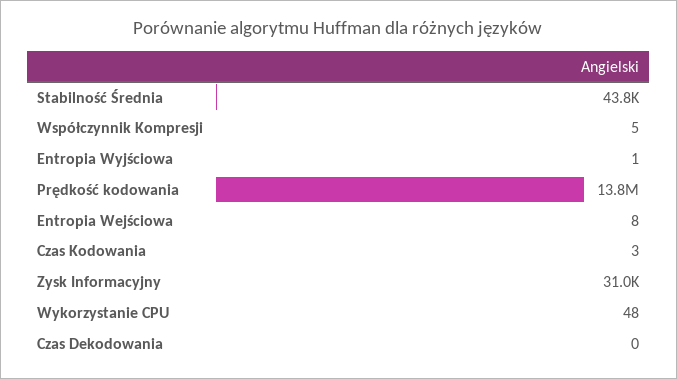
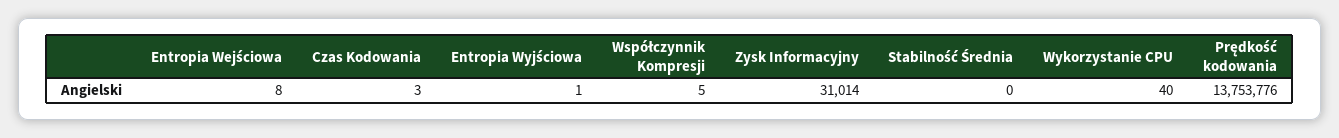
  {
-   "Stabilność Średnia": 43800,
+   "Stabilność Średnia": 0,
    "Współczynnik Kompresji": 5,
    "Entropia Wyjściowa": 1,
    "Prędkość kodowania": 13753776,
    "Entropia Wejściowa": 8,
    "Czas Kodowania": 3,
    "Zysk Informacyjny": 31014,
-   "Wykorzystanie CPU": 48,
+   "Wykorzystanie CPU": 40
-   "Czas Dekodowania": 0
  }

